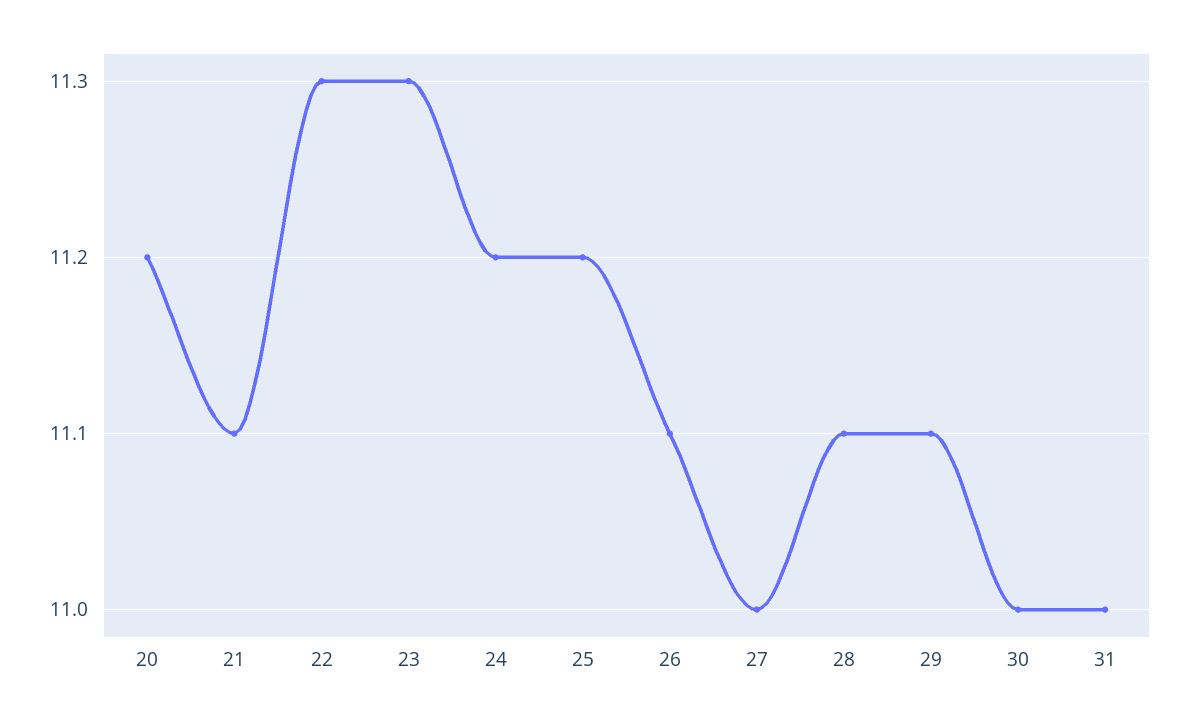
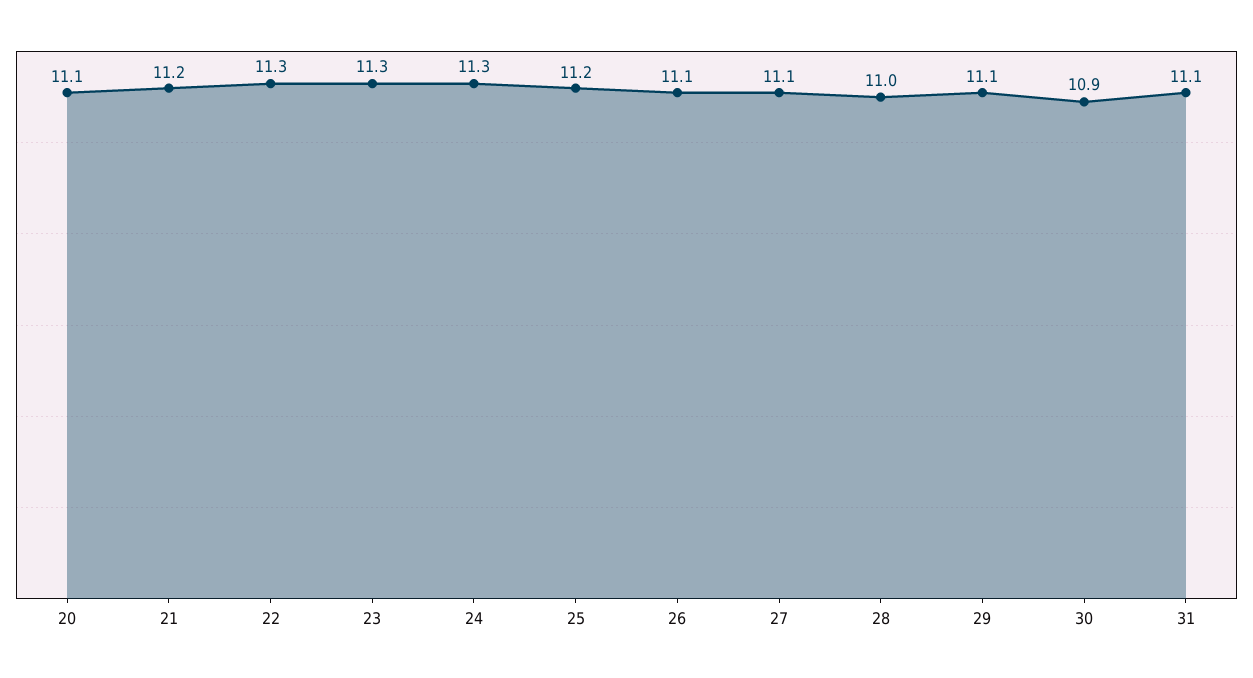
  {
-   "20": 11.2,
+   "20": 11.1,
-   "21": 11.1,
+   "21": 11.2,
    "22": 11.3,
    "23": 11.3,
-   "24": 11.2,
+   "24": 11.3,
    "25": 11.2,
    "26": 11.1,
-   "27": 11,
+   "27": 11.1,
-   "28": 11.1,
+   "28": 11,
    "29": 11.1,
-   "30": 11,
+   "30": 10.9,
-   "31": 11
+   "31": 11.1
  }

